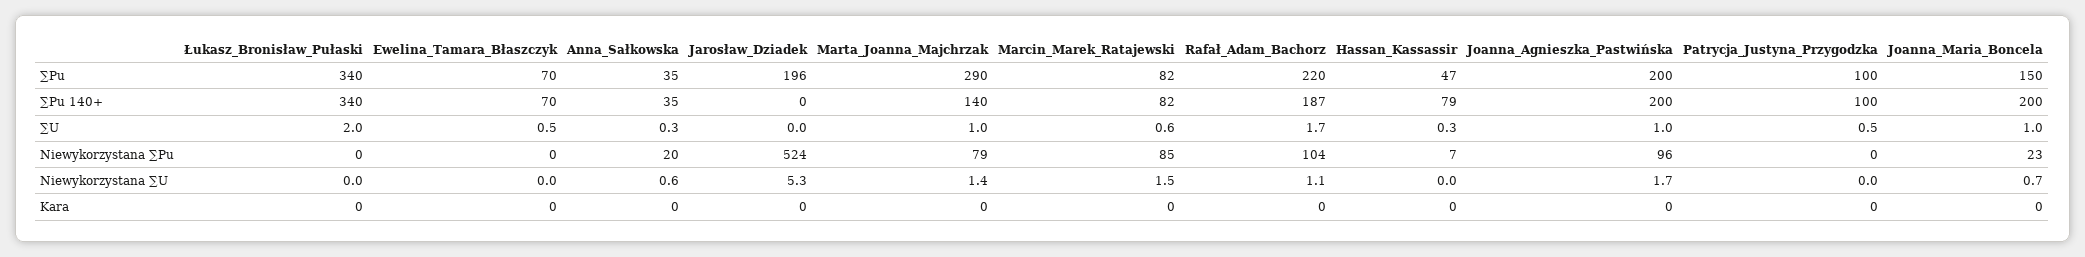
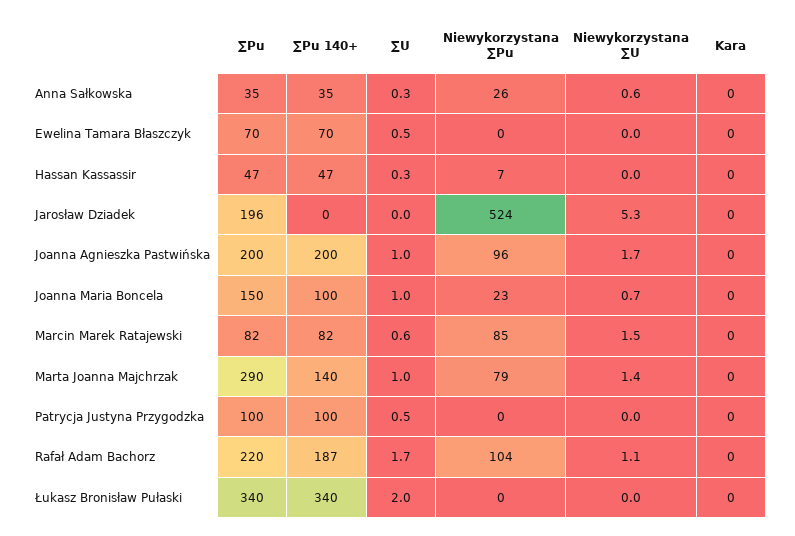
  {
    "Łukasz_Bronisław_Pułaski": {
      "∑Pu": 340,
      "∑Pu 140+": 340,
      "∑U": 2,
      "Niewykorzystana ∑Pu": 0,
      "Niewykorzystana ∑U": 0,
      "Kara": 0
    },
    "Ewelina_Tamara_Błaszczyk": {
      "∑Pu": 70,
      "∑Pu 140+": 70,
      "∑U": 0.5,
      "Niewykorzystana ∑Pu": 0,
      "Niewykorzystana ∑U": 0,
      "Kara": 0
    },
    "Anna_Sałkowska": {
      "∑Pu": 35,
      "∑Pu 140+": 35,
      "∑U": 0.3,
-     "Niewykorzystana ∑Pu": 20,
+     "Niewykorzystana ∑Pu": 26,
      "Niewykorzystana ∑U": 0.6,
      "Kara": 0
    },
    "Jarosław_Dziadek": {
      "∑Pu": 196,
      "∑Pu 140+": 0,
      "∑U": 0,
      "Niewykorzystana ∑Pu": 524,
      "Niewykorzystana ∑U": 5.3,
      "Kara": 0
    },
    "Marta_Joanna_Majchrzak": {
      "∑Pu": 290,
      "∑Pu 140+": 140,
      "∑U": 1,
      "Niewykorzystana ∑Pu": 79,
      "Niewykorzystana ∑U": 1.4,
      "Kara": 0
    },
    "Marcin_Marek_Ratajewski": {
      "∑Pu": 82,
      "∑Pu 140+": 82,
      "∑U": 0.6,
      "Niewykorzystana ∑Pu": 85,
      "Niewykorzystana ∑U": 1.5,
      "Kara": 0
    },
    "Rafał_Adam_Bachorz": {
      "∑Pu": 220,
      "∑Pu 140+": 187,
      "∑U": 1.7,
      "Niewykorzystana ∑Pu": 104,
      "Niewykorzystana ∑U": 1.1,
      "Kara": 0
    },
    "Hassan_Kassassir": {
      "∑Pu": 47,
-     "∑Pu 140+": 79,
+     "∑Pu 140+": 47,
      "∑U": 0.3,
      "Niewykorzystana ∑Pu": 7,
      "Niewykorzystana ∑U": 0,
      "Kara": 0
    },
    "Joanna_Agnieszka_Pastwińska": {
      "∑Pu": 200,
      "∑Pu 140+": 200,
      "∑U": 1,
      "Niewykorzystana ∑Pu": 96,
      "Niewykorzystana ∑U": 1.7,
      "Kara": 0
    },
    "Patrycja_Justyna_Przygodzka": {
      "∑Pu": 100,
      "∑Pu 140+": 100,
      "∑U": 0.5,
      "Niewykorzystana ∑Pu": 0,
      "Niewykorzystana ∑U": 0,
      "Kara": 0
    },
    "Joanna_Maria_Boncela": {
      "∑Pu": 150,
-     "∑Pu 140+": 200,
+     "∑Pu 140+": 100,
      "∑U": 1,
      "Niewykorzystana ∑Pu": 23,
      "Niewykorzystana ∑U": 0.7,
      "Kara": 0
    }
  }

